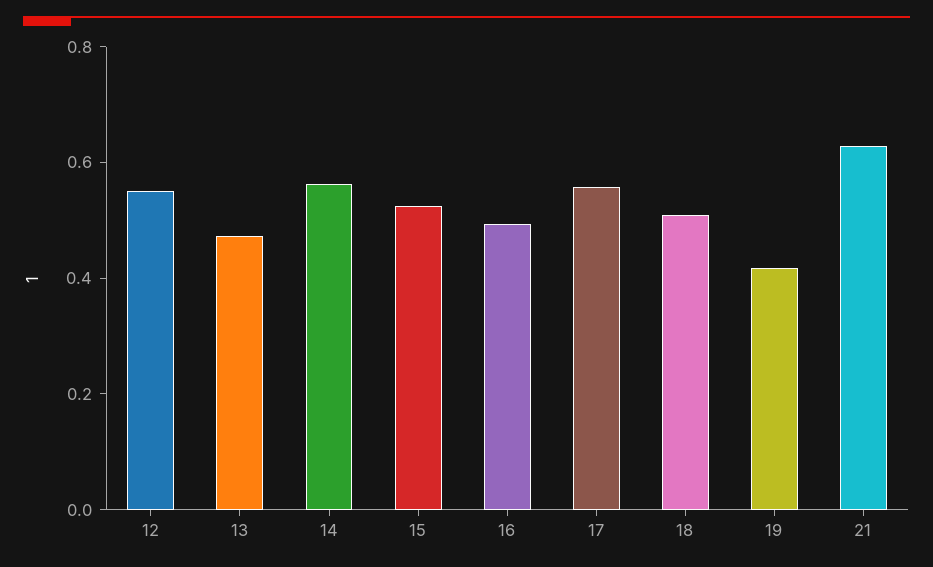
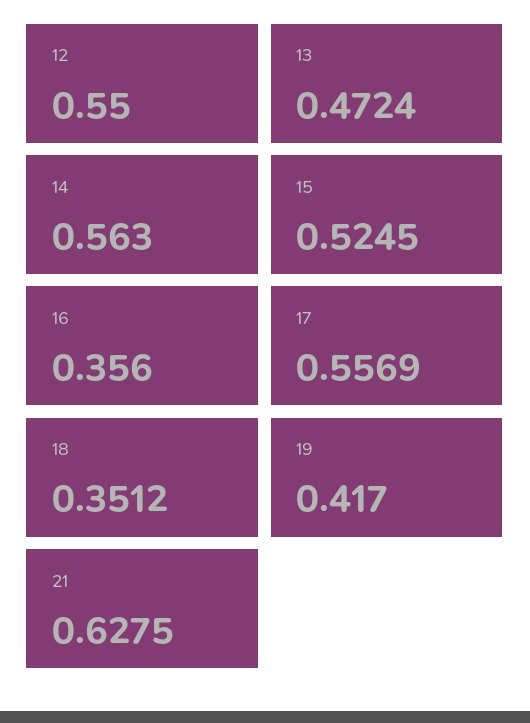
  {
    "12": 0.55,
    "13": 0.4724,
    "14": 0.563,
    "15": 0.5245,
-   "16": 0.5,
+   "16": 0.356,
    "17": 0.5569,
-   "18": 0.5,
+   "18": 0.3512,
    "19": 0.417,
    "21": 0.6275
  }

